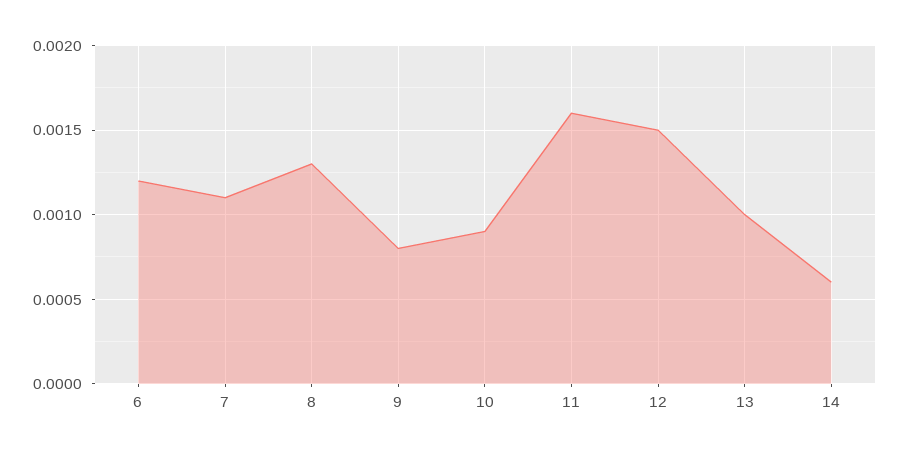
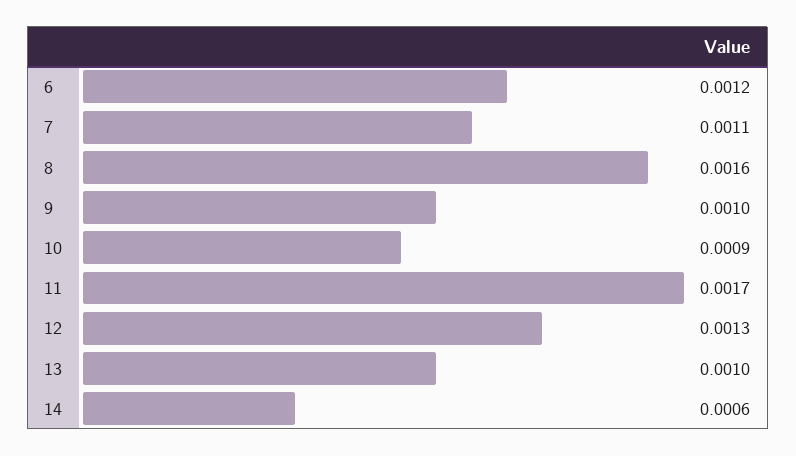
  {
    "6": 0.0012,
    "7": 0.0011,
-   "8": 0.0013,
+   "8": 0.0016,
-   "9": 0.0008,
+   "9": 0.001,
    "10": 0.0009,
-   "11": 0.0016,
+   "11": 0.0017,
-   "12": 0.0015,
+   "12": 0.0013,
    "13": 0.001,
    "14": 0.0006
  }

